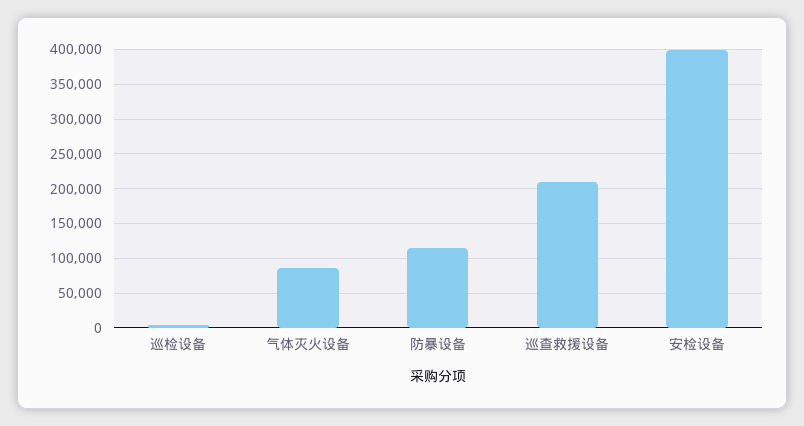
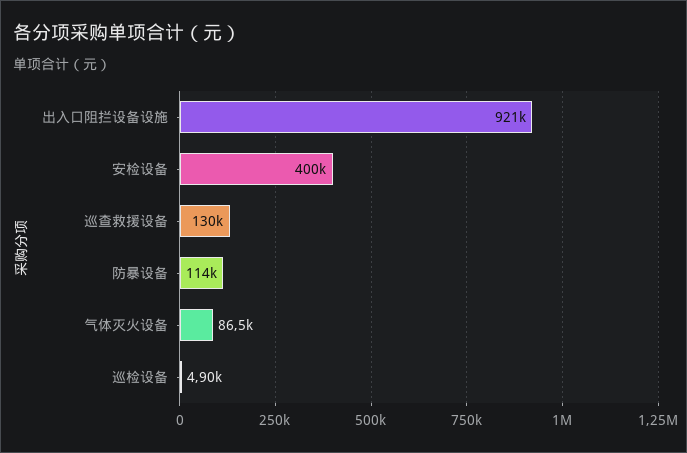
  {
    "巡检设备": 4900,
    "气体灭火设备": 86500,
    "防暴设备": 114000,
-   "巡查救援设备": 210000,
+   "巡查救援设备": 130000,
-   "安检设备": 400000
+   "安检设备": 400000,
+   "出入口阻拦设备设施": 921000
  }

